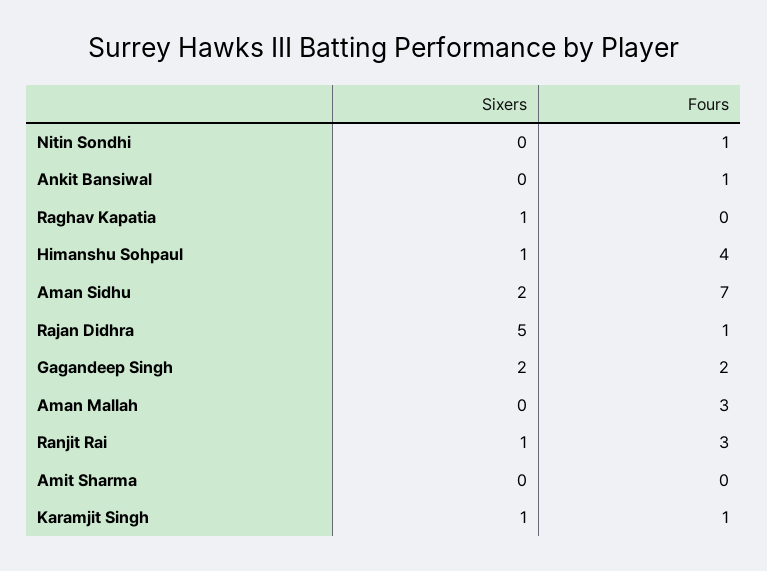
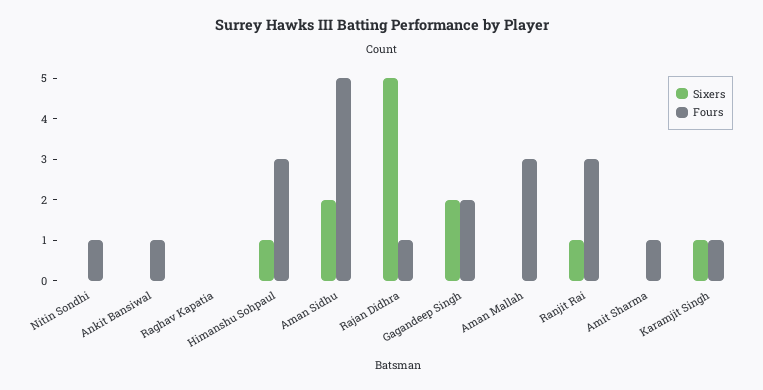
  {
    "Sixers": {
      "Nitin Sondhi": 0,
      "Ankit Bansiwal": 0,
-     "Raghav Kapatia": 1,
+     "Raghav Kapatia": 0,
      "Himanshu Sohpaul": 1,
      "Aman Sidhu": 2,
      "Rajan Didhra": 5,
      "Gagandeep Singh": 2,
      "Aman Mallah": 0,
      "Ranjit Rai": 1,
      "Amit Sharma": 0,
      "Karamjit Singh": 1
    },
    "Fours": {
      "Nitin Sondhi": 1,
      "Ankit Bansiwal": 1,
      "Raghav Kapatia": 0,
-     "Himanshu Sohpaul": 4,
+     "Himanshu Sohpaul": 3,
-     "Aman Sidhu": 7,
+     "Aman Sidhu": 5,
      "Rajan Didhra": 1,
      "Gagandeep Singh": 2,
      "Aman Mallah": 3,
      "Ranjit Rai": 3,
-     "Amit Sharma": 0,
+     "Amit Sharma": 1,
      "Karamjit Singh": 1
    }
  }

